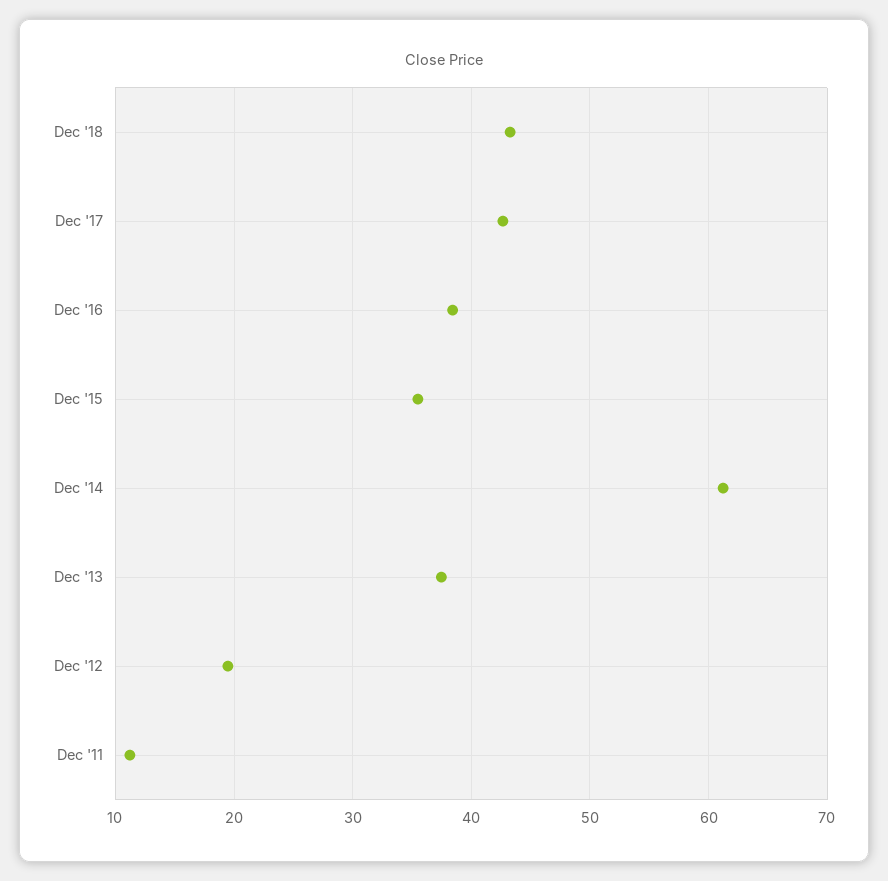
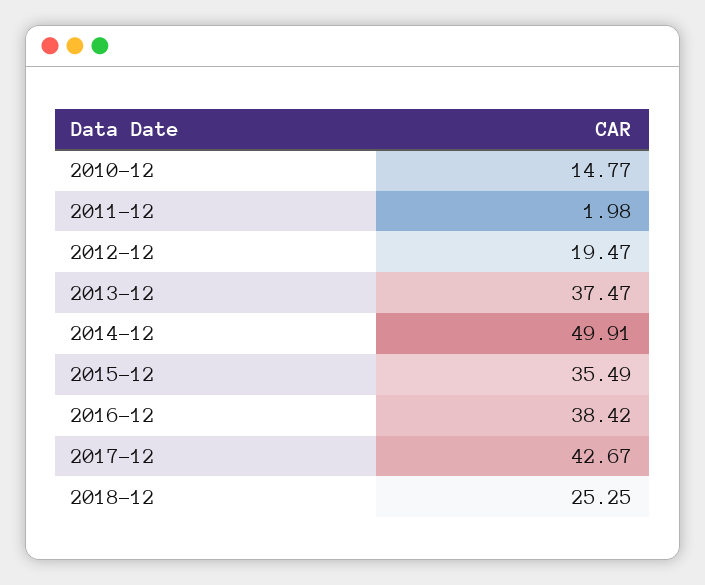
  {
-   "Dec '18": 43,
+   "Dec '18": 25.25,
    "Dec '17": 42.67,
    "Dec '16": 38.42,
    "Dec '15": 35.49,
-   "Dec '14": 61,
+   "Dec '14": 49.91,
    "Dec '13": 37.47,
    "Dec '12": 19.47,
-   "Dec '11": 11
+   "Dec '11": 1.98,
+   "2010-12": 14.77
  }

